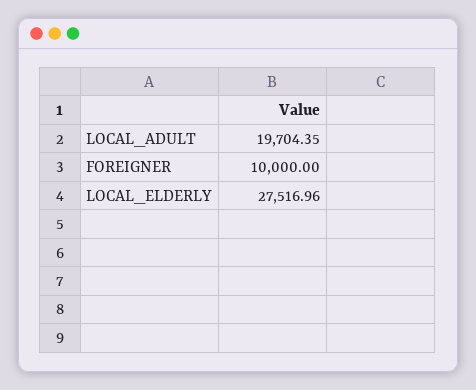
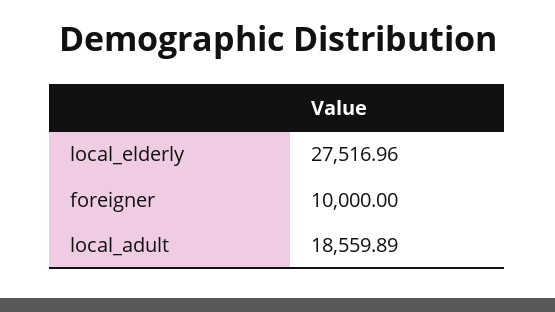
  {
-   "LOCAL_ADULT": 19704.35,
+   "LOCAL_ADULT": 18559.89,
    "FOREIGNER": 10000,
    "LOCAL_ELDERLY": 27516.96
  }

